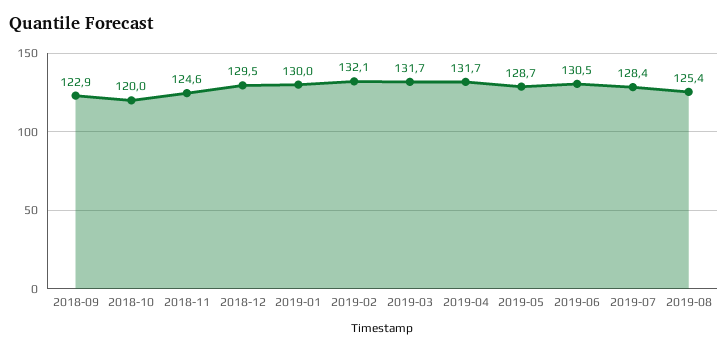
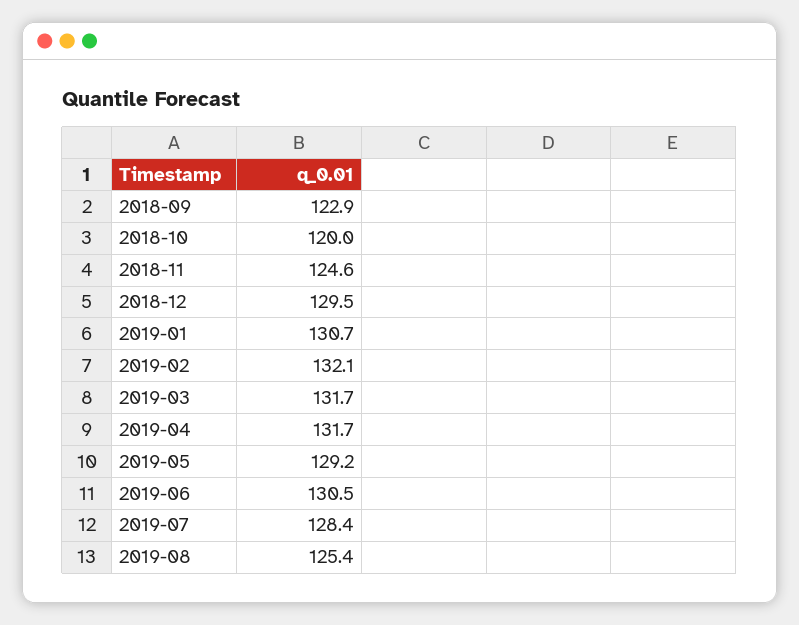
  {
    "2018-09": 122.9,
    "2018-10": 120,
    "2018-11": 124.6,
    "2018-12": 129.5,
-   "2019-01": 130,
+   "2019-01": 130.7,
    "2019-02": 132.1,
    "2019-03": 131.7,
    "2019-04": 131.7,
-   "2019-05": 128.7,
+   "2019-05": 129.2,
    "2019-06": 130.5,
    "2019-07": 128.4,
    "2019-08": 125.4
  }

